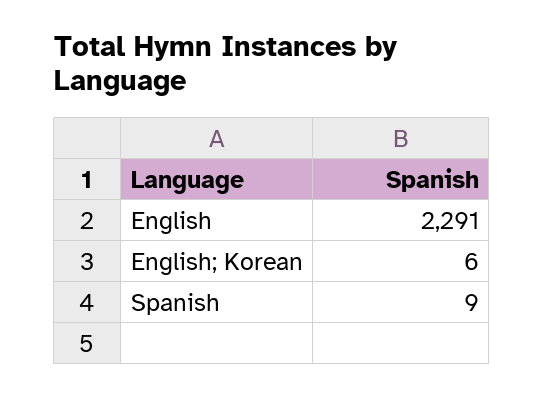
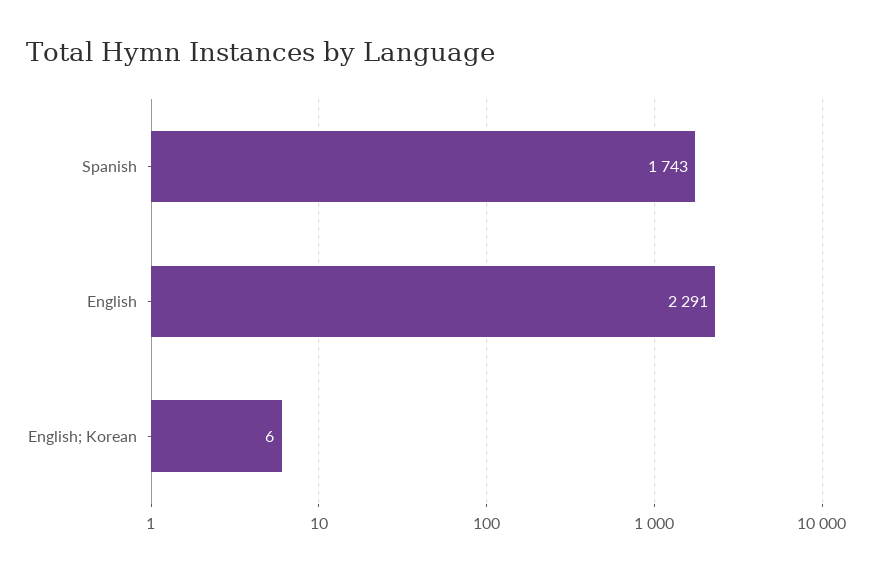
  {
    "English": 2291,
    "English; Korean": 6,
-   "Spanish": 9
+   "Spanish": 1743
  }

